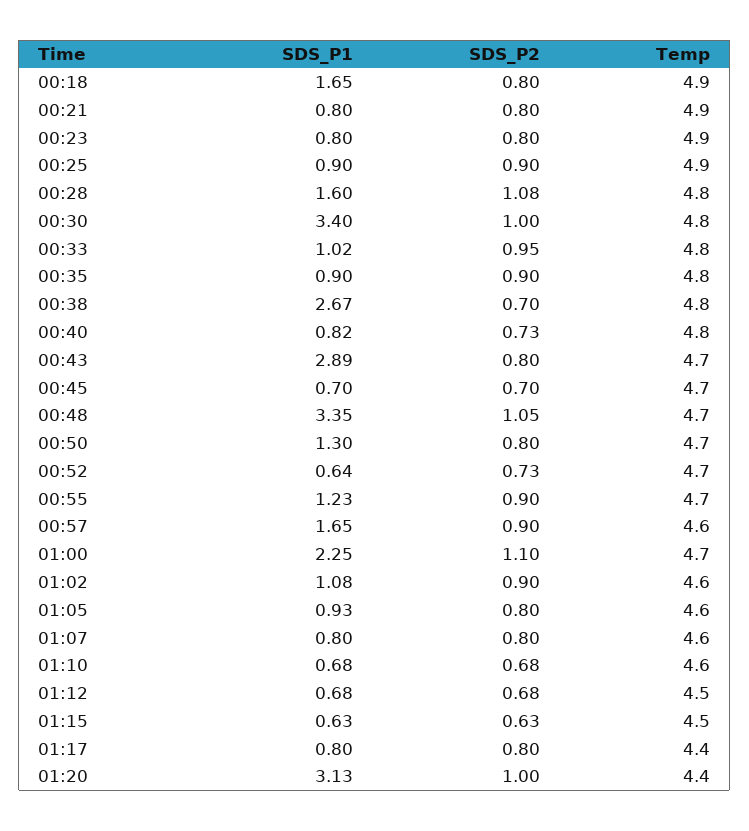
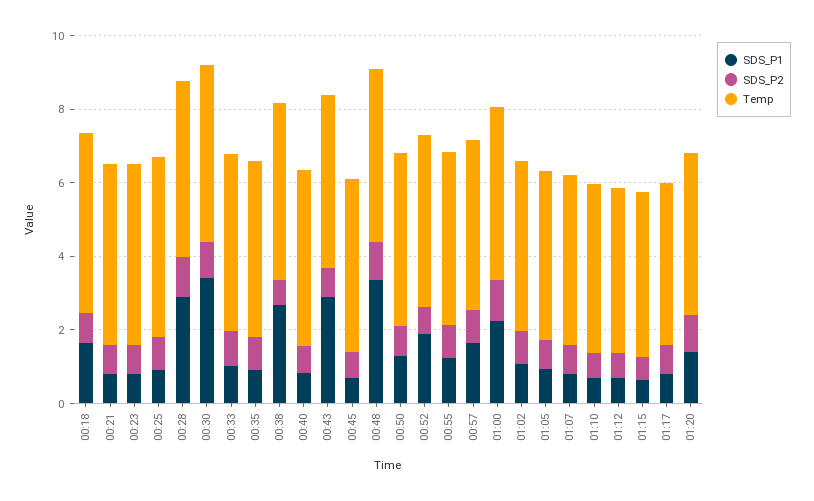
  {
    "SDS_P1": {
      "00:18": 1.65,
      "00:21": 0.8,
      "00:23": 0.8,
      "00:25": 0.9,
-     "00:28": 1.6,
+     "00:28": 3,
      "00:30": 3.4,
      "00:33": 1.02,
      "00:35": 0.9,
      "00:38": 2.67,
      "00:40": 0.82,
      "00:43": 2.89,
      "00:45": 0.7,
      "00:48": 3.35,
      "00:50": 1.3,
-     "00:52": 0.64,
+     "00:52": 2,
      "00:55": 1.23,
      "00:57": 1.65,
      "01:00": 2.25,
      "01:02": 1.08,
      "01:05": 0.93,
      "01:07": 0.8,
      "01:10": 0.68,
      "01:12": 0.68,
      "01:15": 0.63,
      "01:17": 0.8,
-     "01:20": 3.13
+     "01:20": 1.5
    },
    "SDS_P2": {
      "00:18": 0.8,
      "00:21": 0.8,
      "00:23": 0.8,
      "00:25": 0.9,
      "00:28": 1.08,
      "00:30": 1,
      "00:33": 0.95,
      "00:35": 0.9,
      "00:38": 0.7,
      "00:40": 0.73,
      "00:43": 0.8,
      "00:45": 0.7,
      "00:48": 1.05,
      "00:50": 0.8,
      "00:52": 0.73,
      "00:55": 0.9,
      "00:57": 0.9,
      "01:00": 1.1,
      "01:02": 0.9,
      "01:05": 0.8,
      "01:07": 0.8,
      "01:10": 0.68,
      "01:12": 0.68,
      "01:15": 0.63,
      "01:17": 0.8,
      "01:20": 1
    },
    "Temp": {
      "00:18": 4.9,
      "00:21": 4.9,
      "00:23": 4.9,
      "00:25": 4.9,
      "00:28": 4.8,
      "00:30": 4.8,
      "00:33": 4.8,
      "00:35": 4.8,
      "00:38": 4.8,
      "00:40": 4.8,
      "00:43": 4.7,
      "00:45": 4.7,
      "00:48": 4.7,
      "00:50": 4.7,
      "00:52": 4.7,
      "00:55": 4.7,
      "00:57": 4.6,
      "01:00": 4.7,
      "01:02": 4.6,
      "01:05": 4.6,
      "01:07": 4.6,
      "01:10": 4.6,
      "01:12": 4.5,
      "01:15": 4.5,
      "01:17": 4.4,
      "01:20": 4.4
    }
  }

